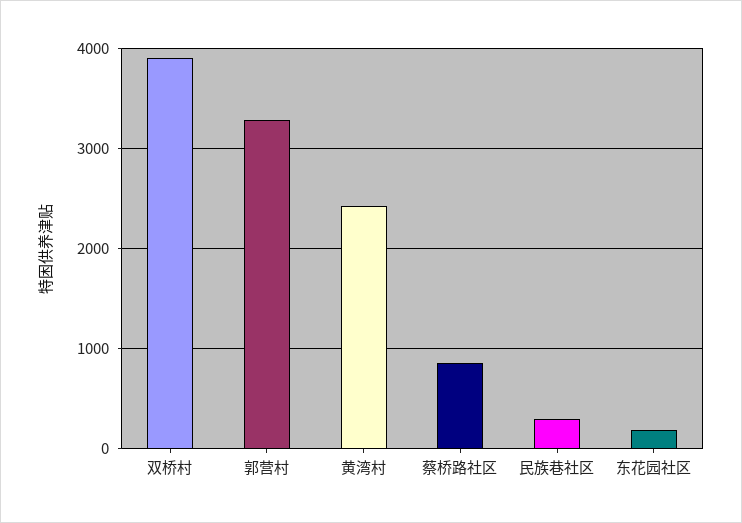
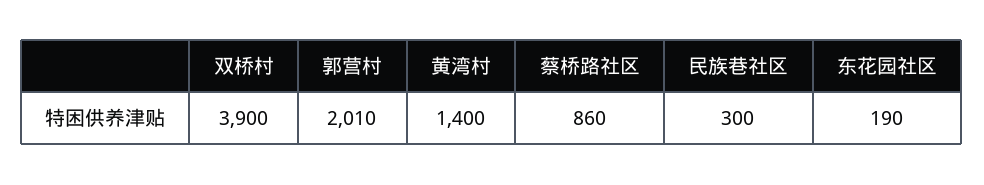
  {
    "双桥村": 3900,
-   "郭营村": 3300,
+   "郭营村": 2010,
-   "黄湾村": 2400,
+   "黄湾村": 1400,
    "蔡桥路社区": 860,
    "民族巷社区": 300,
    "东花园社区": 190
  }

